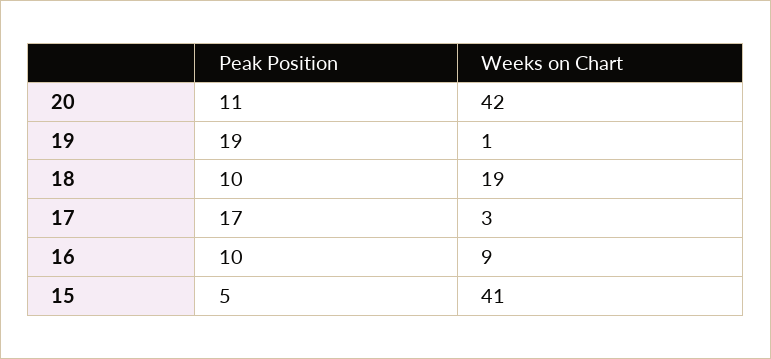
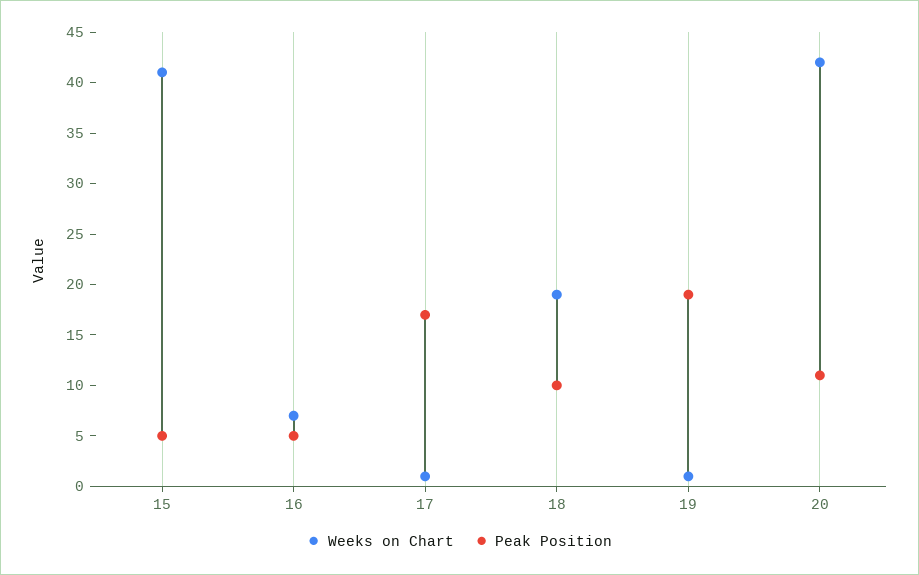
  {
    "Peak Position": {
      "20": 11,
      "19": 19,
      "18": 10,
      "17": 17,
-     "16": 10,
+     "16": 5,
      "15": 5
    },
    "Weeks on Chart": {
      "20": 42,
      "19": 1,
      "18": 19,
-     "17": 3,
+     "17": 1,
-     "16": 9,
+     "16": 7,
      "15": 41
    }
  }

